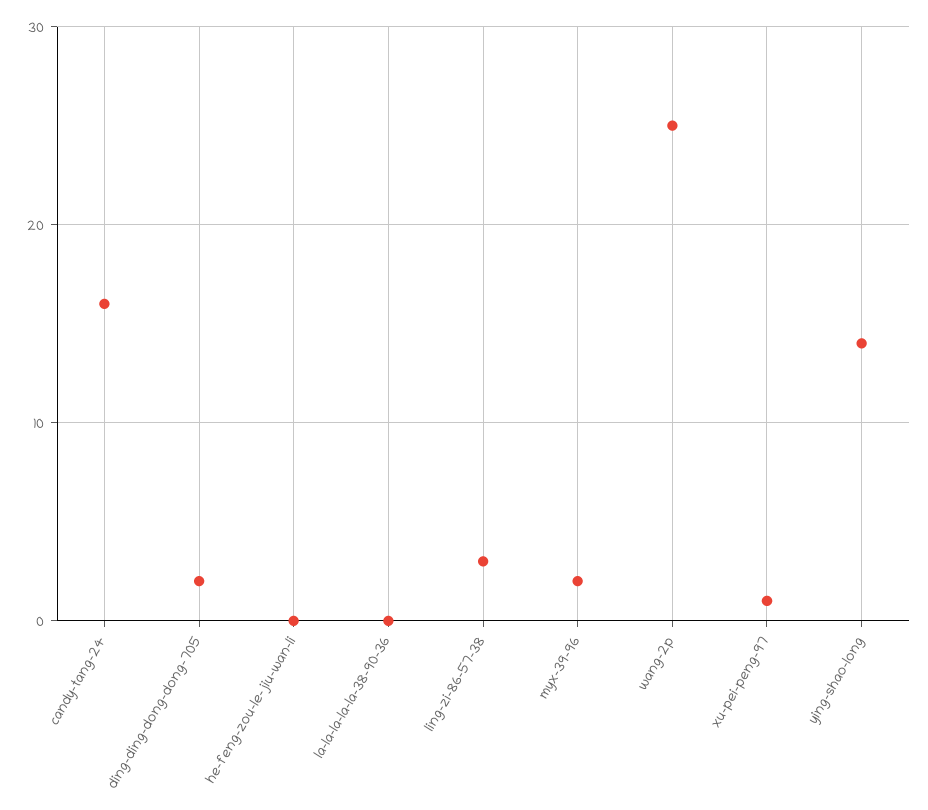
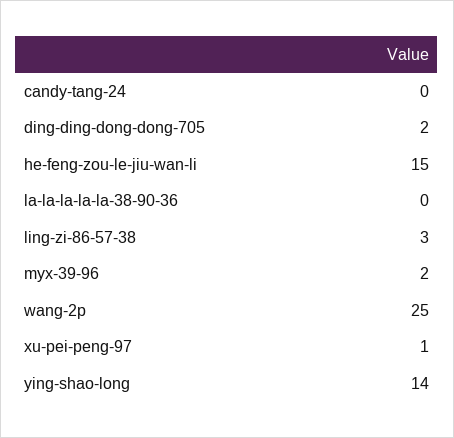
  {
-   "candy-tang-24": 16,
+   "candy-tang-24": 0,
    "ding-ding-dong-dong-705": 2,
-   "he-feng-zou-le-jiu-wan-li": 0,
+   "he-feng-zou-le-jiu-wan-li": 15,
    "la-la-la-la-la-38-90-36": 0,
    "ling-zi-86-57-38": 3,
    "myx-39-96": 2,
    "wang-2p": 25,
    "xu-pei-peng-97": 1,
    "ying-shao-long": 14
  }

